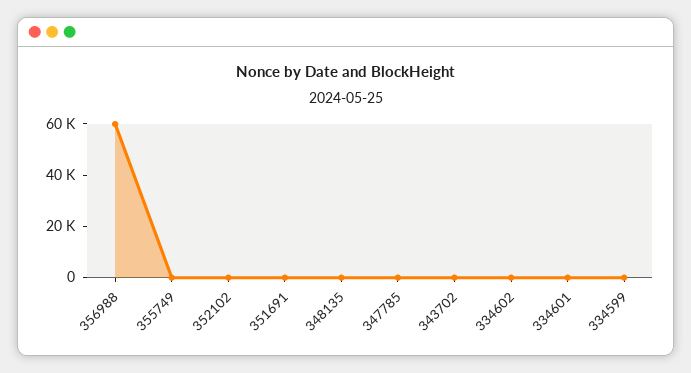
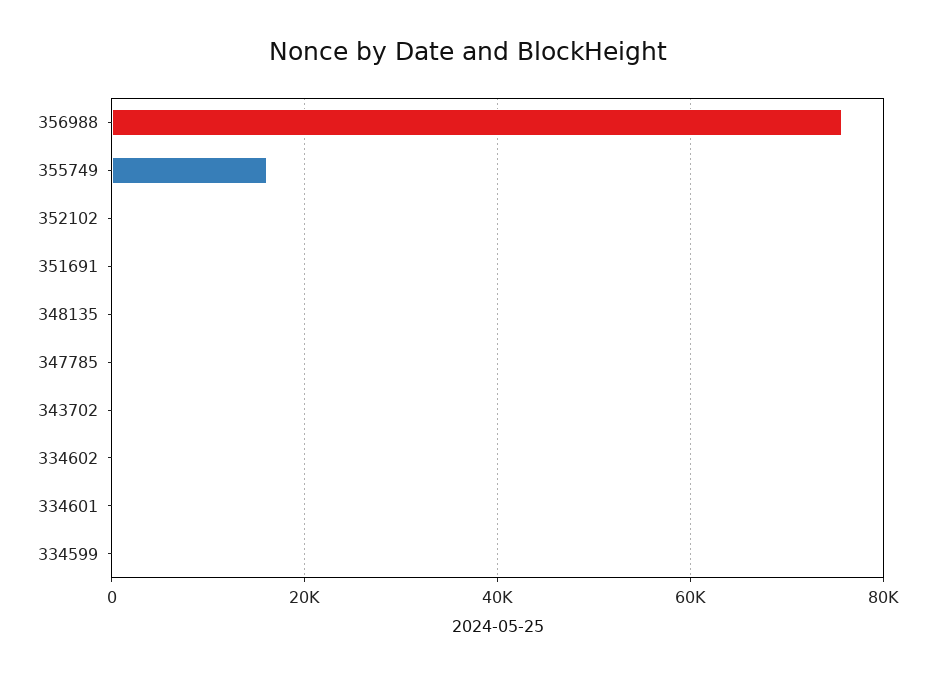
  {
-   "356988": 60000,
+   "356988": 76000,
-   "355749": 0,
+   "355749": 16000,
    "352102": 0,
    "351691": 0,
    "348135": 0,
    "347785": 0,
    "343702": 0,
    "334602": 0,
    "334601": 0,
    "334599": 0
  }

